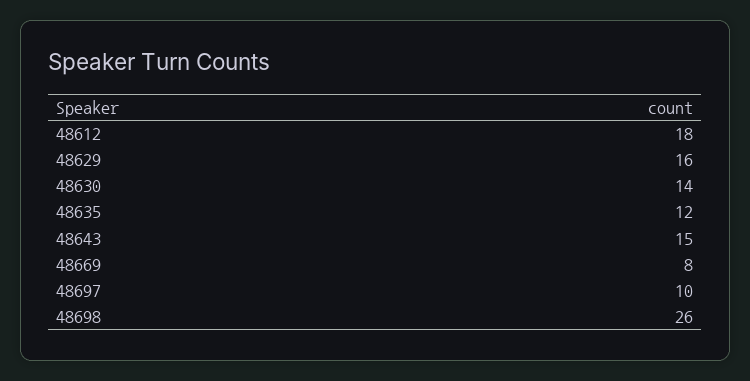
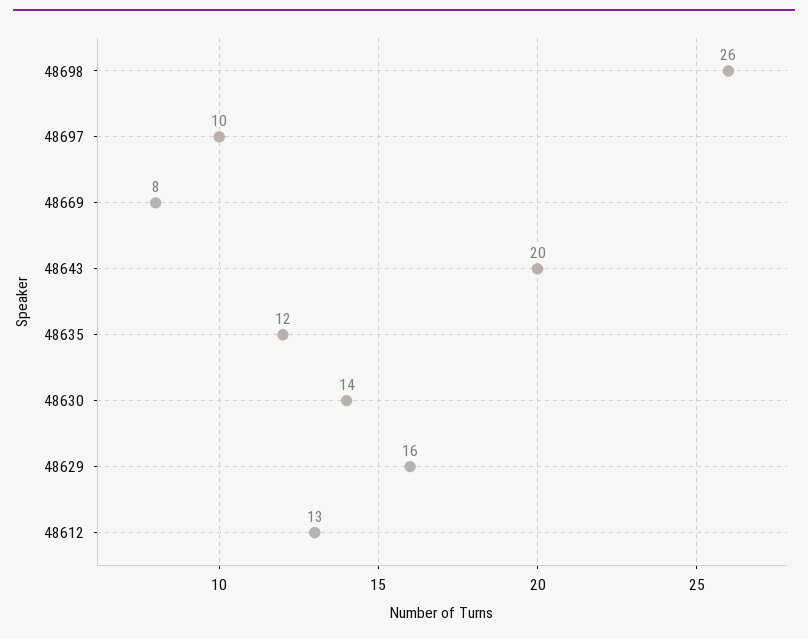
  {
-   "48612": 18,
+   "48612": 13,
    "48629": 16,
    "48630": 14,
    "48635": 12,
-   "48643": 15,
+   "48643": 20,
    "48669": 8,
    "48697": 10,
    "48698": 26
  }

